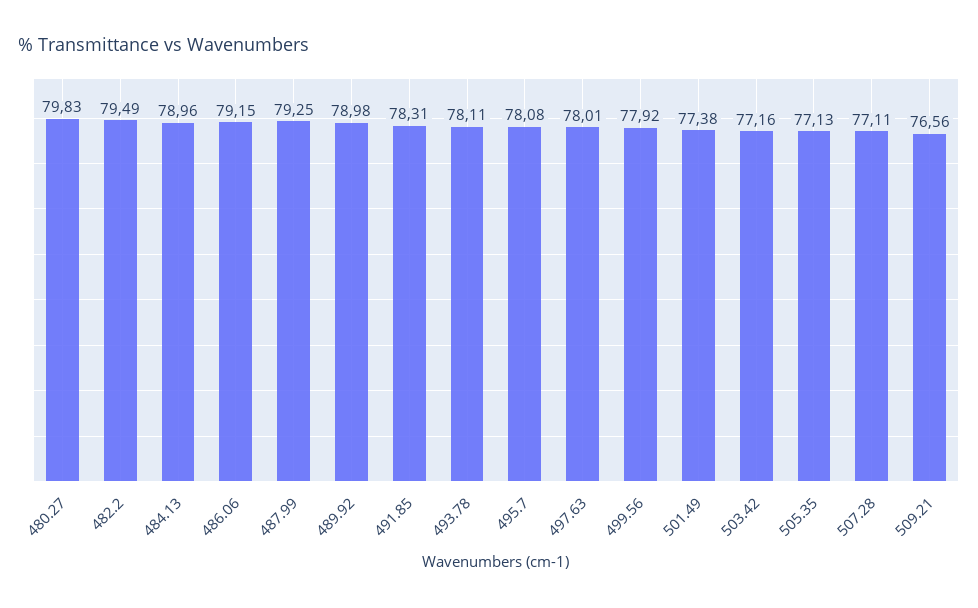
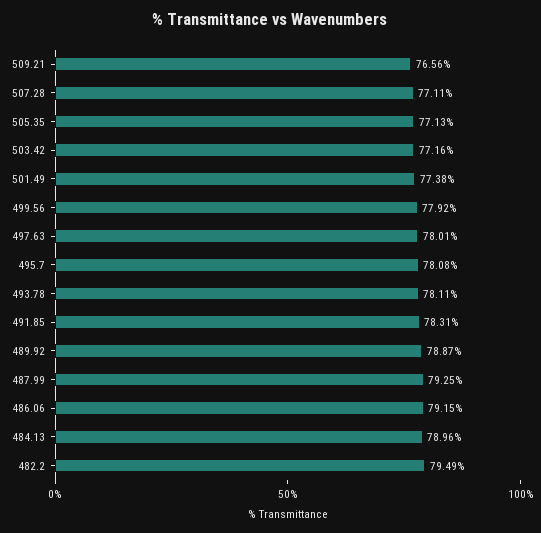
  {
-   "480.27": 79.83,
    "482.2": 79.49,
    "484.13": 78.96,
    "486.06": 79.15,
    "487.99": 79.25,
-   "489.92": 78.98,
+   "489.92": 78.87,
    "491.85": 78.31,
    "493.78": 78.11,
    "495.7": 78.08,
    "497.63": 78.01,
    "499.56": 77.92,
    "501.49": 77.38,
    "503.42": 77.16,
    "505.35": 77.13,
    "507.28": 77.11,
    "509.21": 76.56
  }

